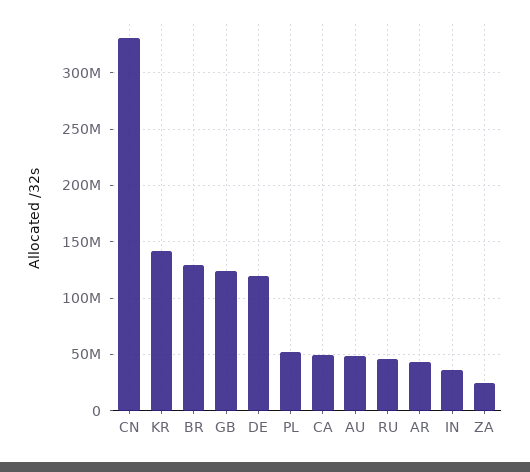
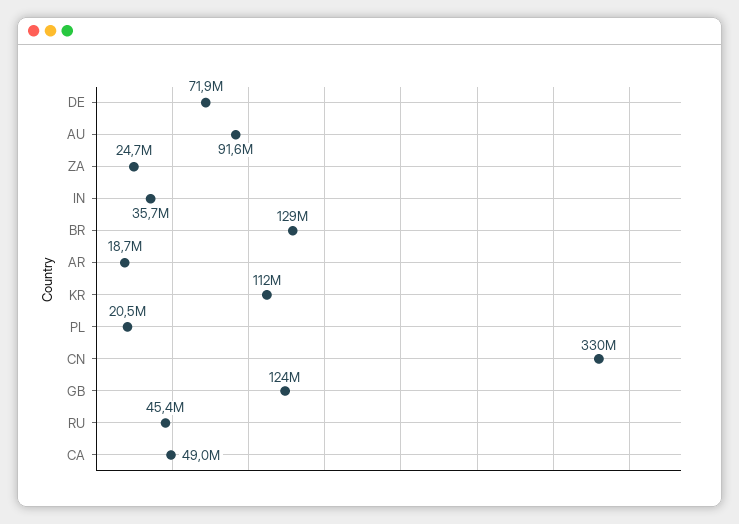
  {
    "CN": 330000000,
-   "KR": 140000000,
+   "KR": 112000000,
    "BR": 129000000,
    "GB": 124000000,
-   "DE": 120000000,
+   "DE": 71900000,
-   "PL": 50000000,
+   "PL": 20500000,
    "CA": 49000000,
-   "AU": 50000000,
+   "AU": 91600000,
    "RU": 45400000,
-   "AR": 40000000,
+   "AR": 18700000,
    "IN": 35700000,
    "ZA": 24700000
  }

